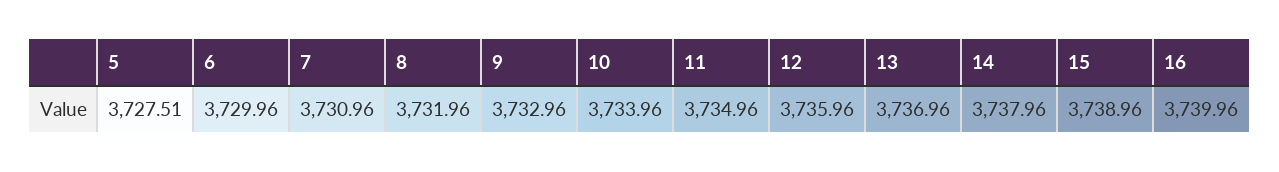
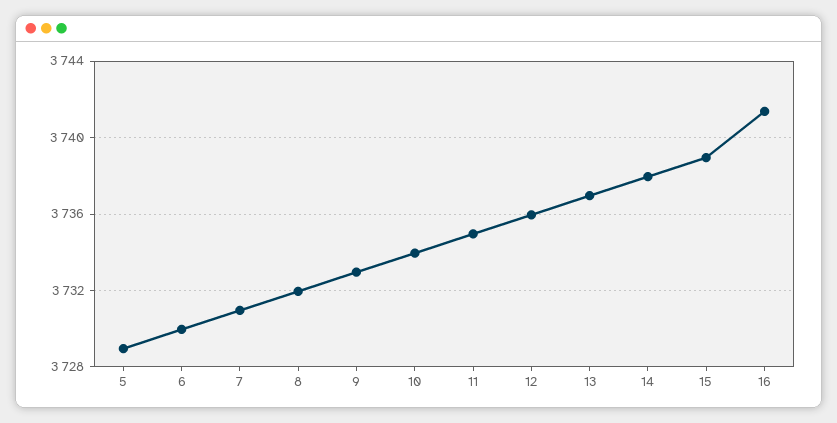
  {
-   "5": 3727.51,
+   "5": 3729,
    "6": 3729.96,
    "7": 3730.96,
    "8": 3731.96,
    "9": 3732.96,
    "10": 3733.96,
    "11": 3734.96,
    "12": 3735.96,
    "13": 3736.96,
    "14": 3737.96,
    "15": 3738.96,
-   "16": 3739.96
+   "16": 3741.5
  }

